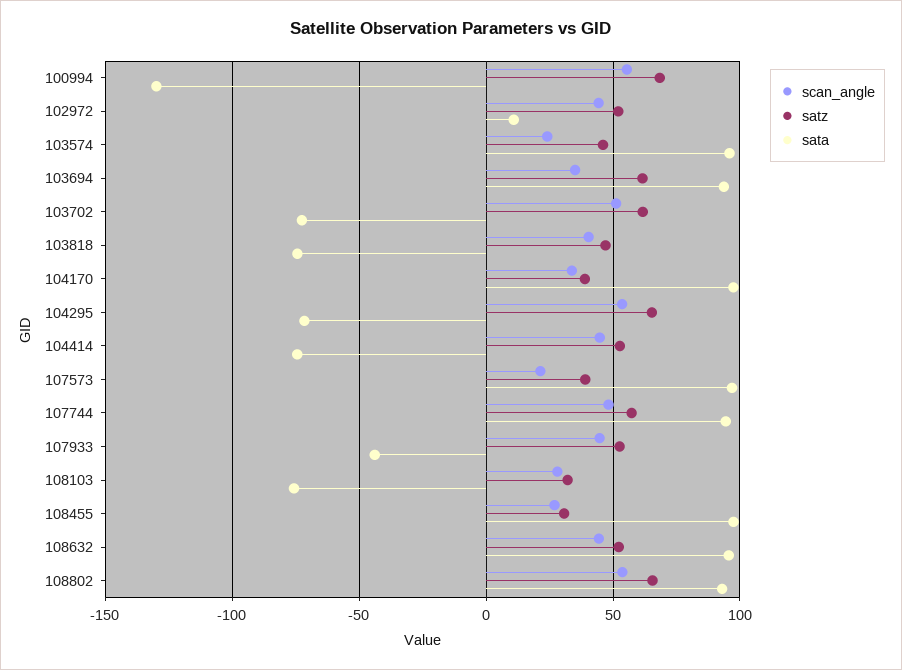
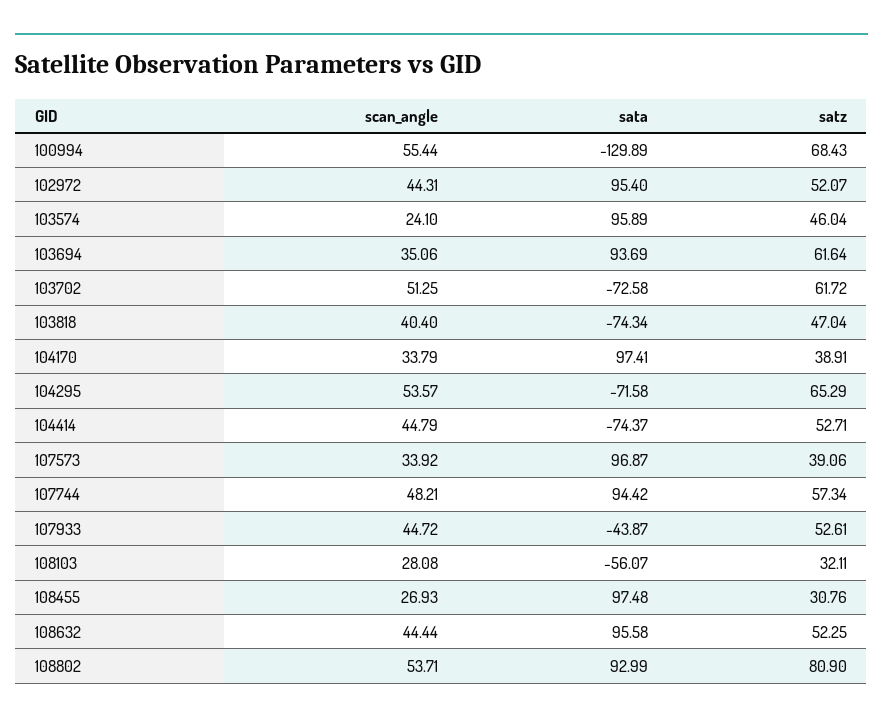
  {
    "scan_angle": {
      "100994": 55.44,
      "102972": 44.31,
      "103574": 24.1,
      "103694": 35.06,
      "103702": 51.25,
      "103818": 40.4,
      "104170": 33.79,
      "104295": 53.57,
      "104414": 44.79,
-     "107573": 20,
+     "107573": 33.92,
      "107744": 48.21,
      "107933": 44.72,
      "108103": 28.08,
      "108455": 26.93,
      "108632": 44.44,
      "108802": 53.71
    },
    "satz": {
      "100994": 68.43,
      "102972": 52.07,
      "103574": 46.04,
      "103694": 61.64,
      "103702": 61.72,
      "103818": 47.04,
      "104170": 38.91,
      "104295": 65.29,
      "104414": 52.71,
      "107573": 39.06,
      "107744": 57.34,
      "107933": 52.61,
      "108103": 32.11,
      "108455": 30.76,
      "108632": 52.25,
-     "108802": 65
+     "108802": 80.9
    },
    "sata": {
      "100994": -129.89,
-     "102972": 10,
+     "102972": 95.4,
      "103574": 95.89,
      "103694": 93.69,
      "103702": -72.58,
      "103818": -74.34,
      "104170": 97.41,
      "104295": -71.58,
      "104414": -74.37,
      "107573": 96.87,
      "107744": 94.42,
      "107933": -43.87,
-     "108103": -75,
+     "108103": -56.07,
      "108455": 97.48,
      "108632": 95.58,
      "108802": 92.99
    }
  }

